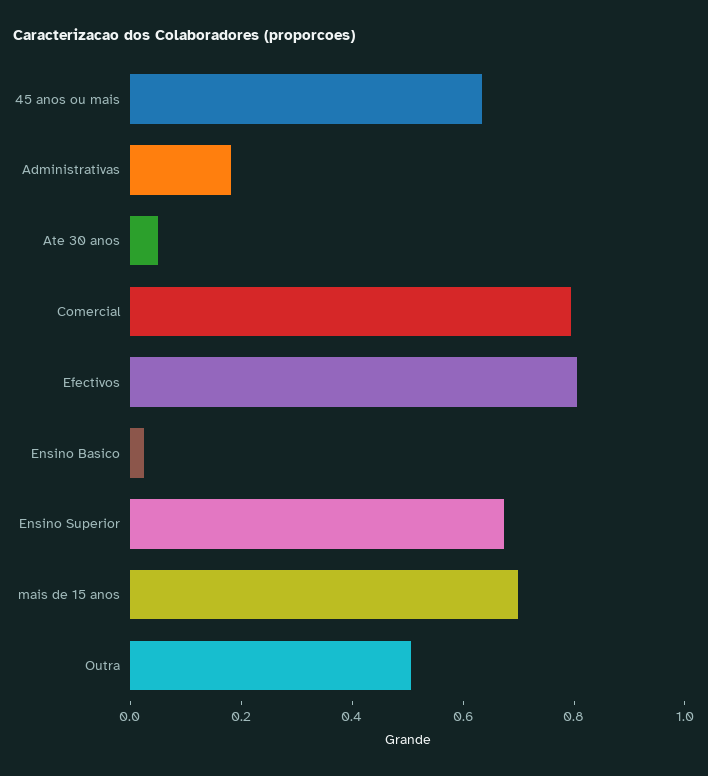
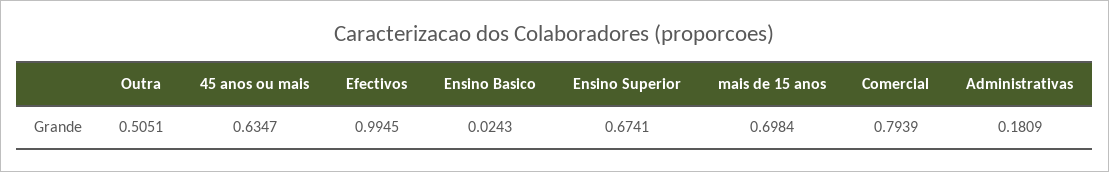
  {
    "45 anos ou mais": 0.6347,
    "Administrativas": 0.1809,
-   "Ate 30 anos": 0.05,
    "Comercial": 0.7939,
-   "Efectivos": 0.8,
+   "Efectivos": 0.9945,
    "Ensino Basico": 0.0243,
    "Ensino Superior": 0.6741,
    "mais de 15 anos": 0.6984,
    "Outra": 0.5051
  }

